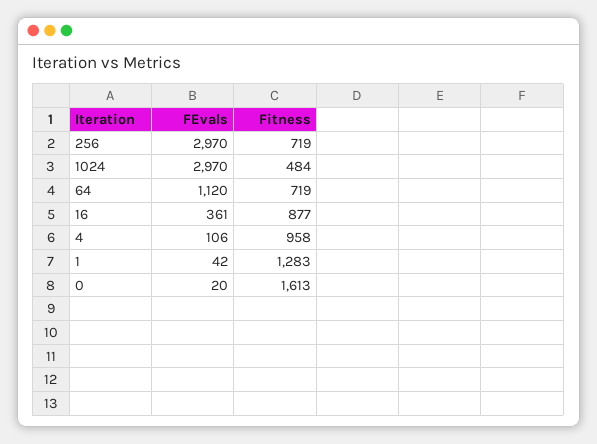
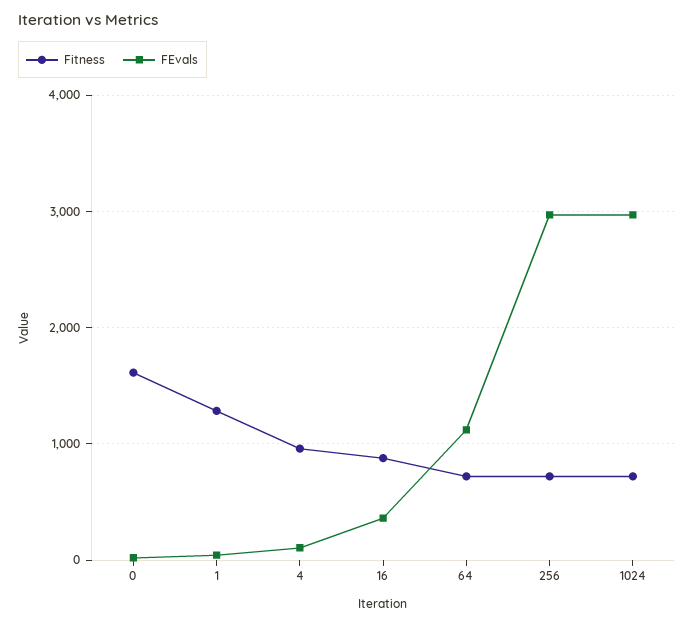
  {
    "FEvals": {
      "256": 2970,
      "1024": 2970,
      "64": 1120,
      "16": 361,
      "4": 106,
      "1": 42,
      "0": 20
    },
    "Fitness": {
      "256": 719,
-     "1024": 484,
+     "1024": 700,
      "64": 719,
      "16": 877,
      "4": 958,
      "1": 1283,
      "0": 1613
    }
  }

